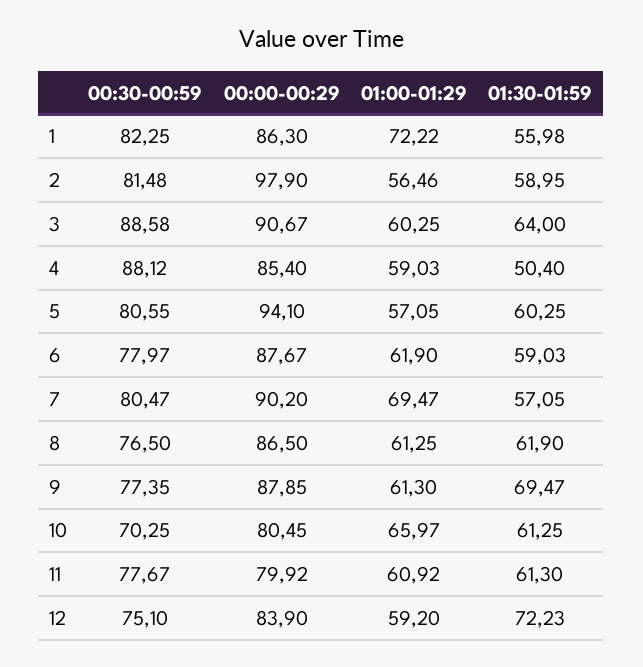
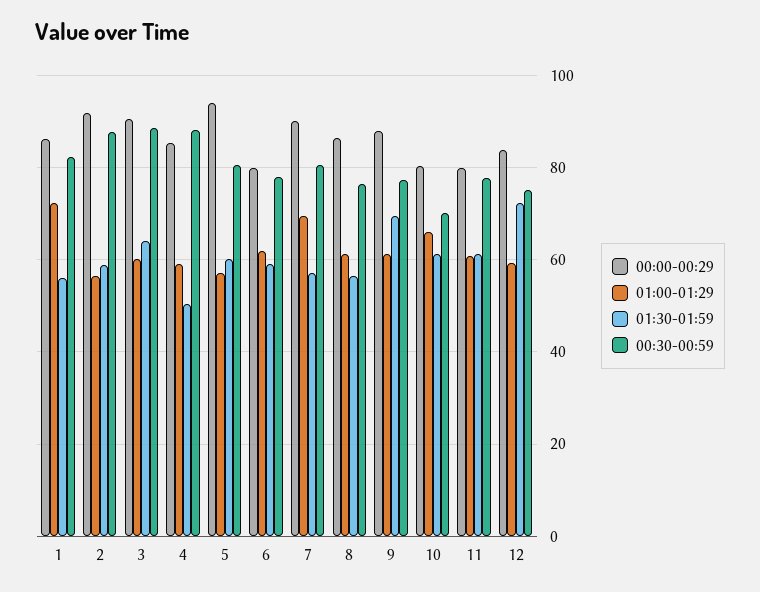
  {
    "00:30-00:59": {
      "1": 82.25,
-     "2": 81.48,
+     "2": 88,
      "3": 88.58,
      "4": 88.12,
      "5": 80.55,
      "6": 77.97,
      "7": 80.47,
      "8": 76.5,
      "9": 77.35,
      "10": 70.25,
      "11": 77.67,
      "12": 75.1
    },
    "00:00-00:29": {
      "1": 86.3,
-     "2": 97.9,
+     "2": 92,
      "3": 90.67,
      "4": 85.4,
      "5": 94.1,
-     "6": 87.67,
+     "6": 80,
      "7": 90.2,
      "8": 86.5,
      "9": 87.85,
      "10": 80.45,
      "11": 79.92,
      "12": 83.9
    },
    "01:00-01:29": {
      "1": 72.22,
      "2": 56.46,
      "3": 60.25,
      "4": 59.03,
      "5": 57.05,
      "6": 61.9,
      "7": 69.47,
      "8": 61.25,
      "9": 61.3,
      "10": 65.97,
      "11": 60.92,
      "12": 59.2
    },
    "01:30-01:59": {
      "1": 55.98,
      "2": 58.95,
      "3": 64,
      "4": 50.4,
      "5": 60.25,
      "6": 59.03,
      "7": 57.05,
-     "8": 61.9,
+     "8": 56,
      "9": 69.47,
      "10": 61.25,
      "11": 61.3,
      "12": 72.23
    }
  }

